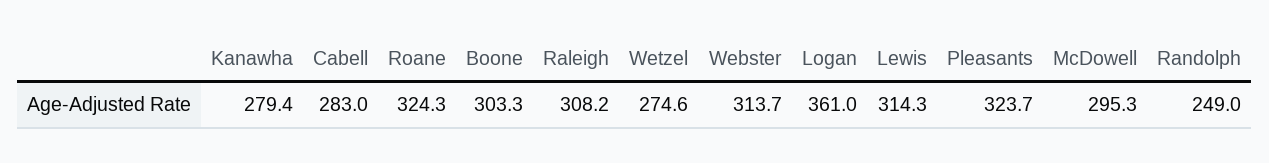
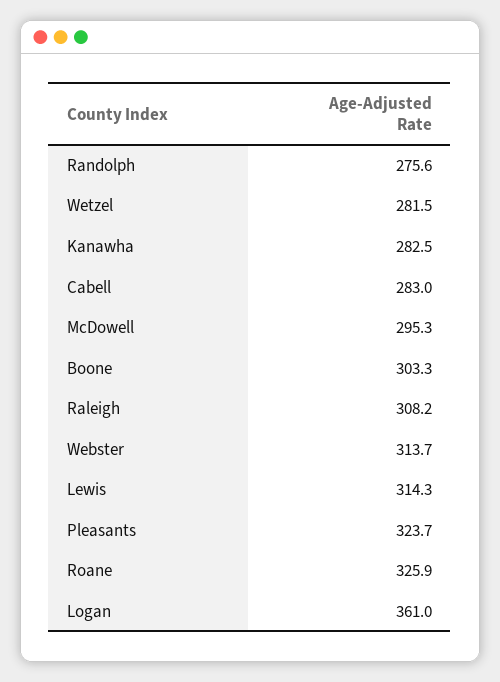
  {
-   "Kanawha": 279.4,
+   "Kanawha": 282.5,
    "Cabell": 283,
-   "Roane": 324.3,
+   "Roane": 325.9,
    "Boone": 303.3,
    "Raleigh": 308.2,
-   "Wetzel": 274.6,
+   "Wetzel": 281.5,
    "Webster": 313.7,
    "Logan": 361,
    "Lewis": 314.3,
    "Pleasants": 323.7,
    "McDowell": 295.3,
-   "Randolph": 249
+   "Randolph": 275.6
  }

